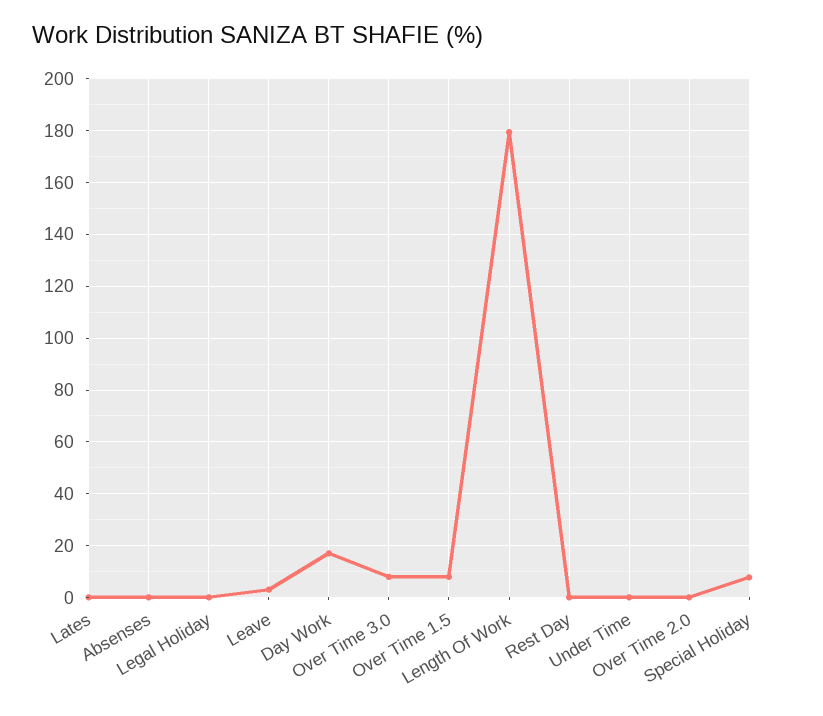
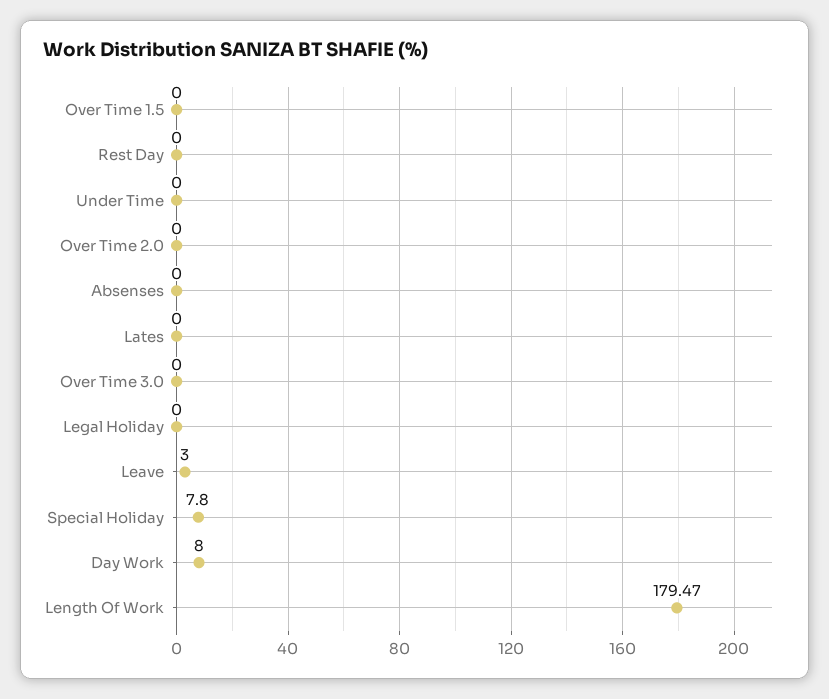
  {
    "Lates": 0,
    "Absenses": 0,
    "Legal Holiday": 0,
    "Leave": 3,
-   "Day Work": 17.5,
+   "Day Work": 8,
-   "Over Time 3.0": 7.5,
+   "Over Time 3.0": 0,
-   "Over Time 1.5": 7.5,
+   "Over Time 1.5": 0,
    "Length Of Work": 179.47,
    "Rest Day": 0,
    "Under Time": 0,
    "Over Time 2.0": 0,
    "Special Holiday": 7.8
  }

